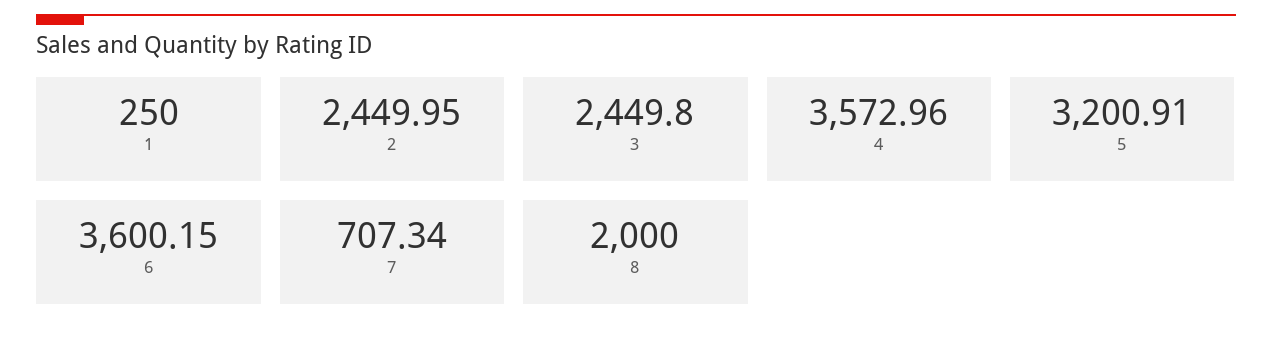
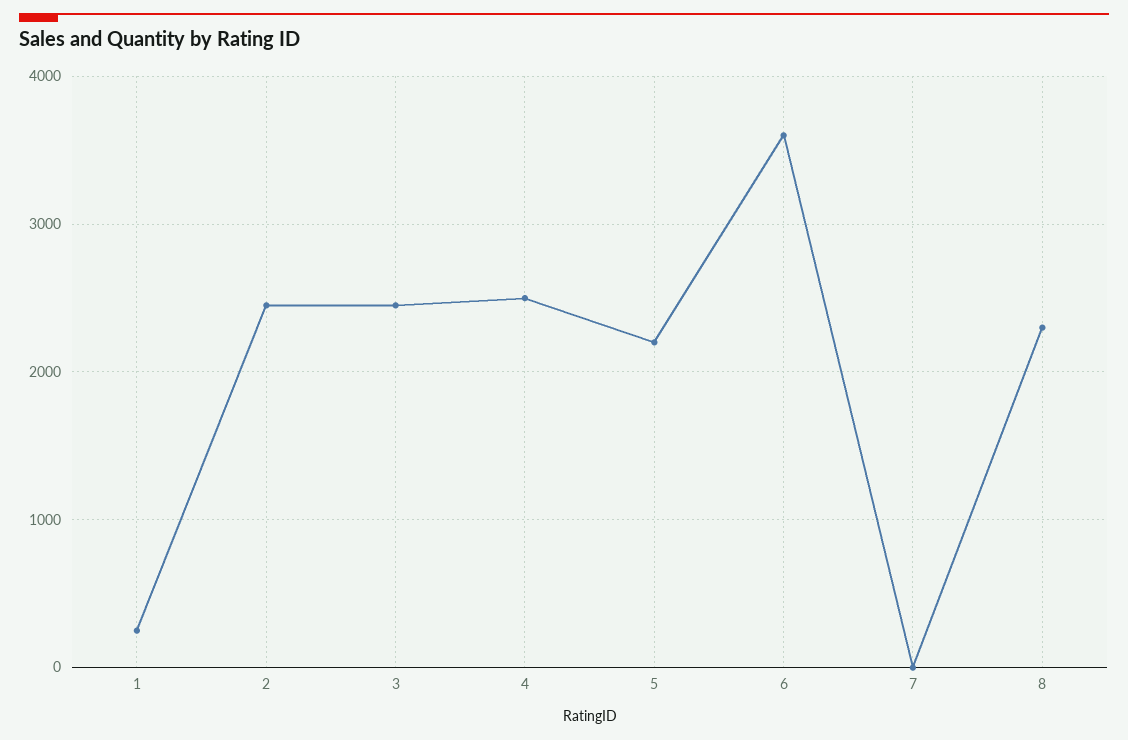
  {
    "1": 250,
    "2": 2449.95,
    "3": 2449.8,
-   "4": 3572.96,
+   "4": 2500,
-   "5": 3200.91,
+   "5": 2200,
    "6": 3600.15,
-   "7": 707.34,
+   "7": 0,
-   "8": 2000
+   "8": 2300
  }

